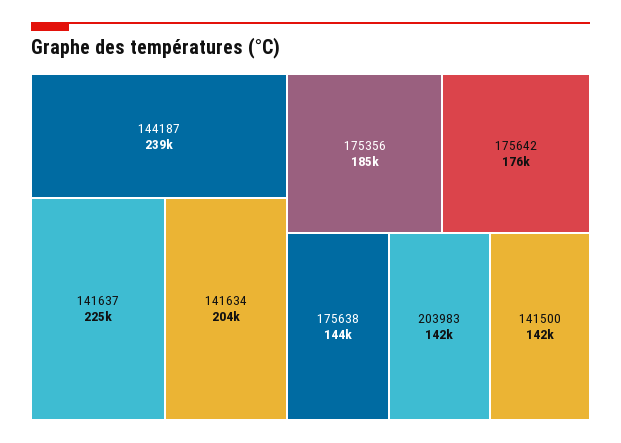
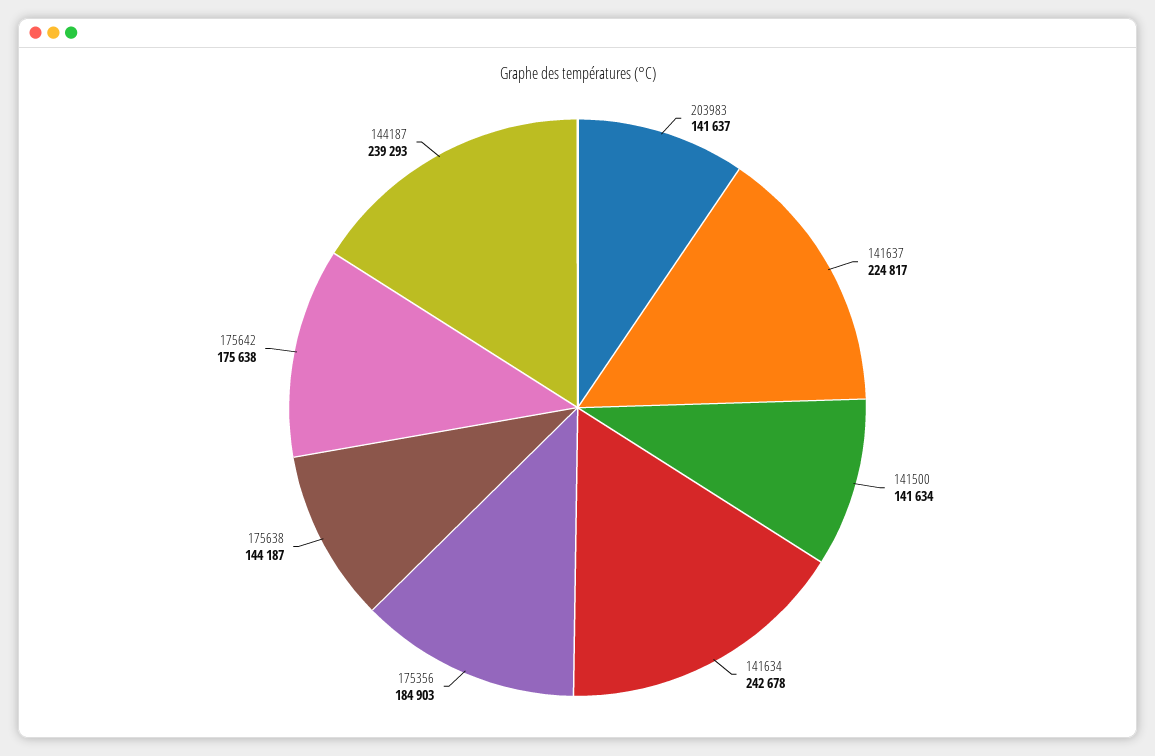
  {
    "144187": 239293,
    "141637": 224817,
-   "141634": 204000,
+   "141634": 242678,
    "175356": 184903,
    "175642": 175638,
    "175638": 144187,
    "203983": 141637,
    "141500": 141634
  }

